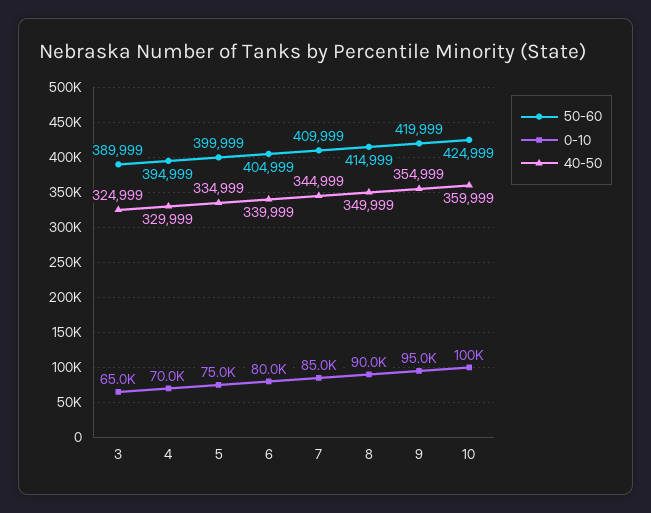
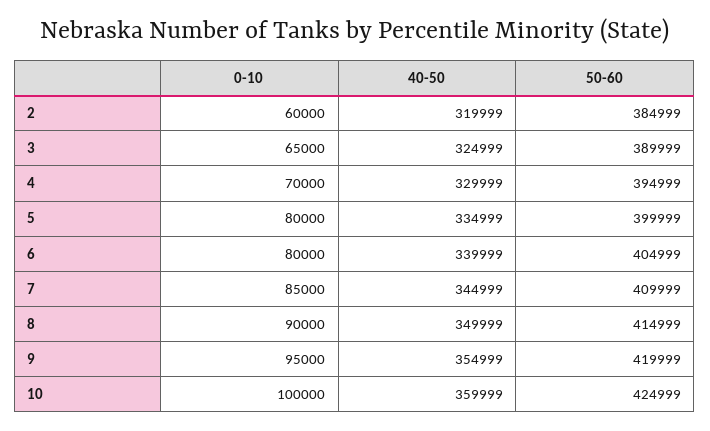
  {
    "50-60": {
      "3": 389999,
      "4": 394999,
      "5": 399999,
      "6": 404999,
      "7": 409999,
      "8": 414999,
      "9": 419999,
-     "10": 424999
+     "10": 424999,
+     "2": 384999
    },
    "0-10": {
      "3": 65000,
      "4": 70000,
-     "5": 75000,
+     "5": 80000,
      "6": 80000,
      "7": 85000,
      "8": 90000,
      "9": 95000,
-     "10": 100000
+     "10": 100000,
+     "2": 60000
    },
    "40-50": {
      "3": 324999,
      "4": 329999,
      "5": 334999,
      "6": 339999,
      "7": 344999,
      "8": 349999,
      "9": 354999,
-     "10": 359999
+     "10": 359999,
+     "2": 319999
    }
  }

